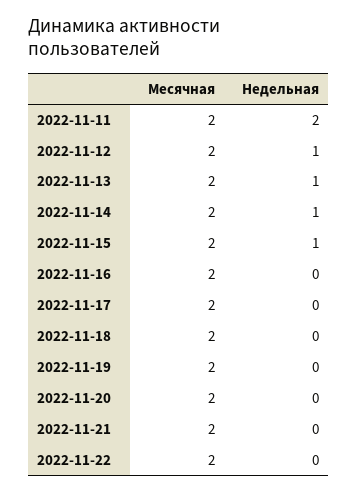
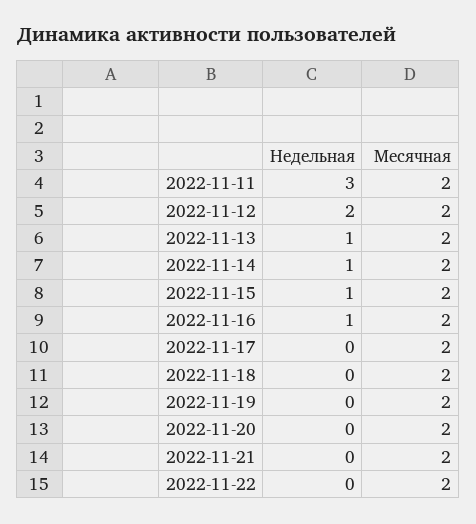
  {
    "Месячная": {
      "2022-11-11": 2,
      "2022-11-12": 2,
      "2022-11-13": 2,
      "2022-11-14": 2,
      "2022-11-15": 2,
      "2022-11-16": 2,
      "2022-11-17": 2,
      "2022-11-18": 2,
      "2022-11-19": 2,
      "2022-11-20": 2,
      "2022-11-21": 2,
      "2022-11-22": 2
    },
    "Недельная": {
-     "2022-11-11": 2,
+     "2022-11-11": 3,
-     "2022-11-12": 1,
+     "2022-11-12": 2,
      "2022-11-13": 1,
      "2022-11-14": 1,
      "2022-11-15": 1,
-     "2022-11-16": 0,
+     "2022-11-16": 1,
      "2022-11-17": 0,
      "2022-11-18": 0,
      "2022-11-19": 0,
      "2022-11-20": 0,
      "2022-11-21": 0,
      "2022-11-22": 0
    }
  }

